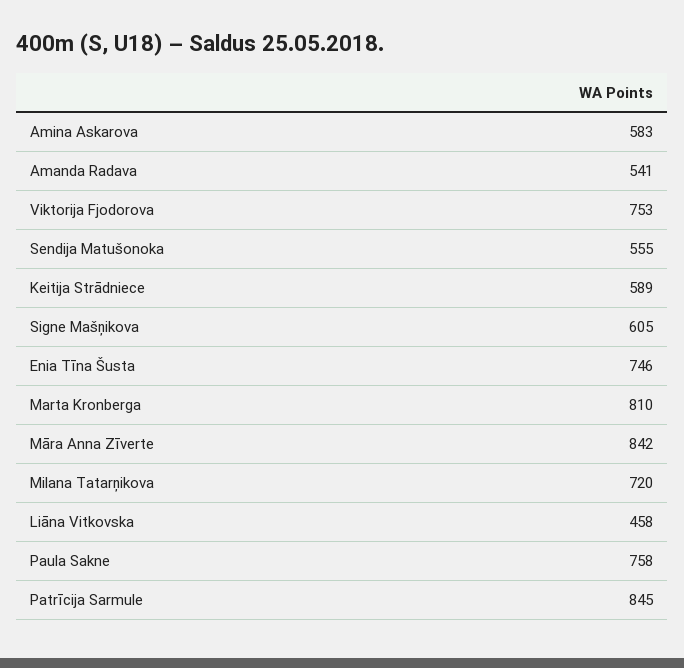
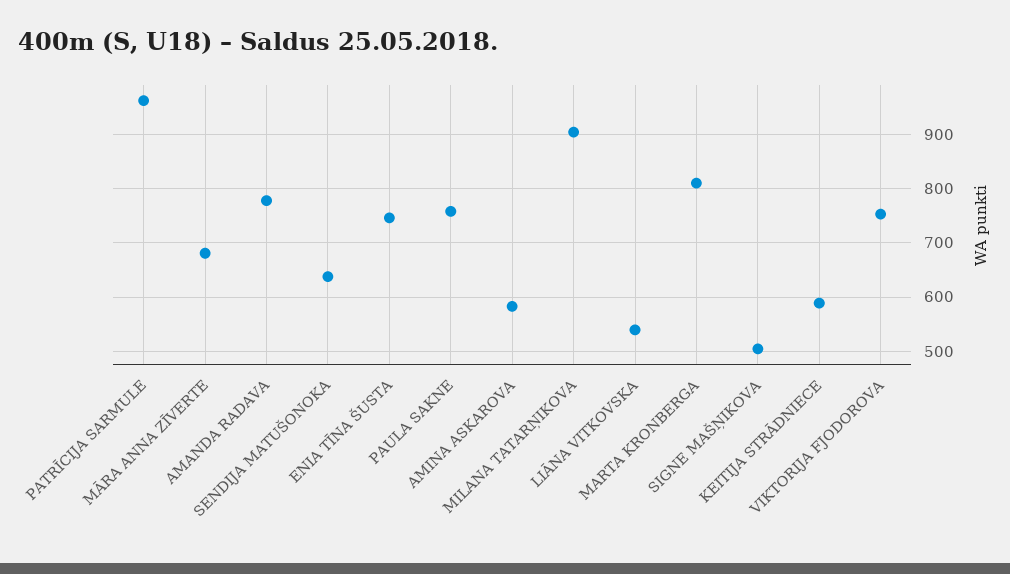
  {
    "Amina Askarova": 583,
-   "Amanda Radava": 541,
+   "Amanda Radava": 780,
    "Viktorija Fjodorova": 753,
-   "Sendija Matušonoka": 555,
+   "Sendija Matušonoka": 640,
    "Keitija Strādniece": 589,
-   "Signe Mašņikova": 605,
+   "Signe Mašņikova": 500,
    "Enia Tīna Šusta": 746,
    "Marta Kronberga": 810,
-   "Māra Anna Zīverte": 842,
+   "Māra Anna Zīverte": 680,
-   "Milana Tatarņikova": 720,
+   "Milana Tatarņikova": 900,
-   "Liāna Vitkovska": 458,
+   "Liāna Vitkovska": 540,
    "Paula Sakne": 758,
-   "Patrīcija Sarmule": 845
+   "Patrīcija Sarmule": 960
  }

